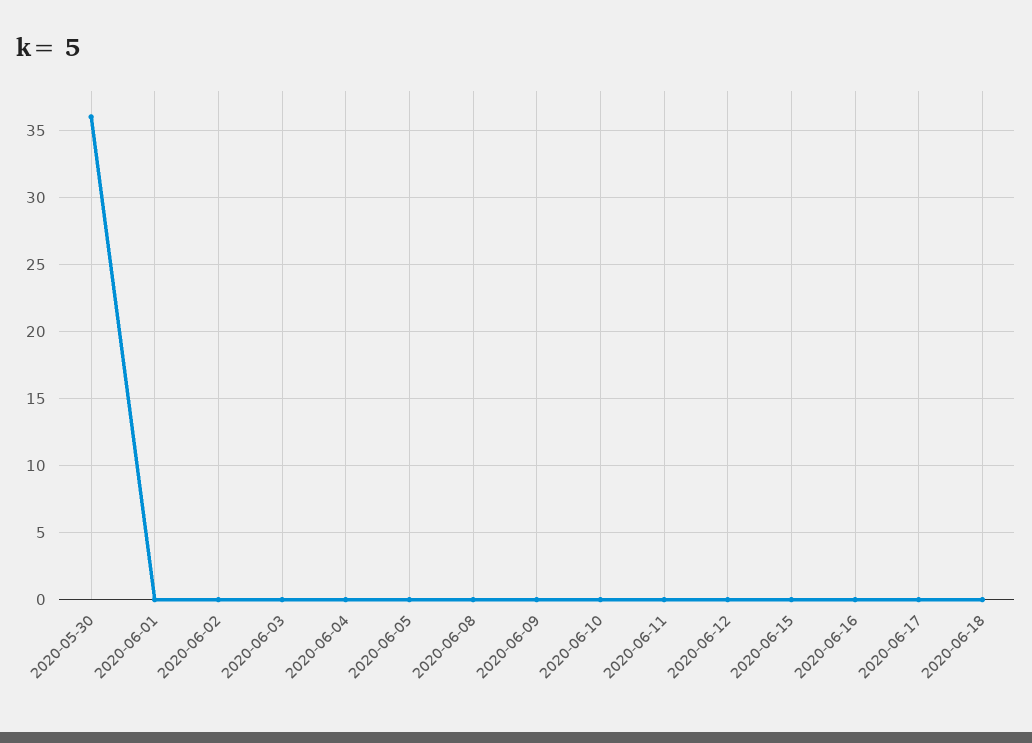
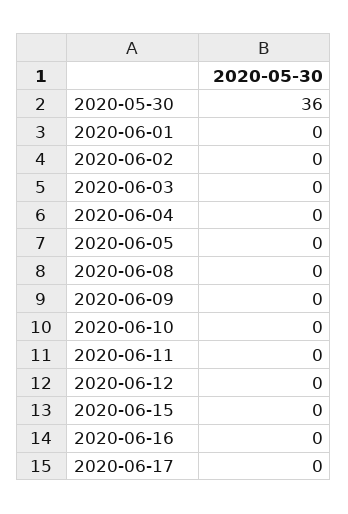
  {
    "2020-05-30": 36,
    "2020-06-01": 0,
    "2020-06-02": 0,
    "2020-06-03": 0,
    "2020-06-04": 0,
    "2020-06-05": 0,
    "2020-06-08": 0,
    "2020-06-09": 0,
    "2020-06-10": 0,
    "2020-06-11": 0,
    "2020-06-12": 0,
    "2020-06-15": 0,
    "2020-06-16": 0,
-   "2020-06-17": 0,
+   "2020-06-17": 0
-   "2020-06-18": 0
  }

